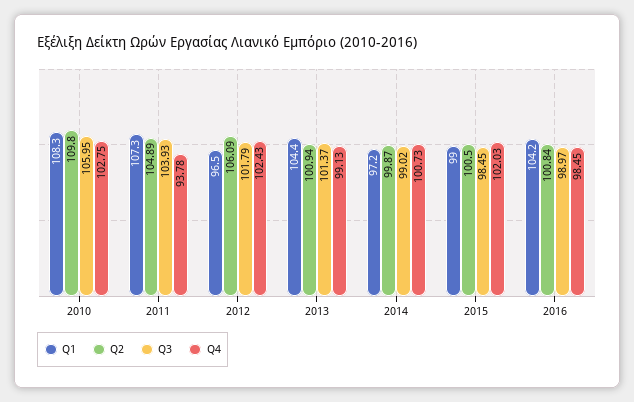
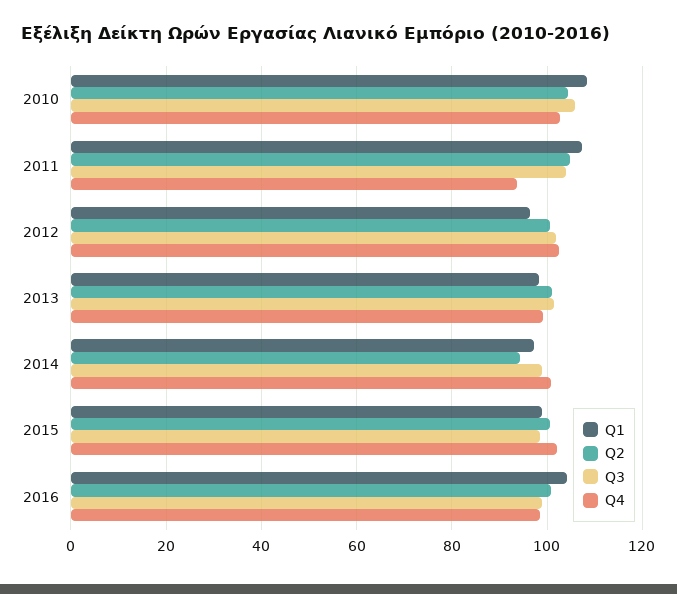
  {
    "Q1": {
      "2010": 108.3,
      "2011": 107.3,
      "2012": 96.5,
-     "2013": 104.4,
+     "2013": 98,
      "2014": 97.2,
      "2015": 99,
      "2016": 104.2
    },
    "Q2": {
-     "2010": 109.8,
+     "2010": 104,
      "2011": 104.89,
-     "2012": 106.09,
+     "2012": 100,
      "2013": 100.94,
-     "2014": 99.87,
+     "2014": 94,
      "2015": 100.5,
      "2016": 100.84
    },
    "Q3": {
      "2010": 105.95,
      "2011": 103.93,
      "2012": 101.79,
      "2013": 101.37,
      "2014": 99.02,
      "2015": 98.45,
      "2016": 98.97
    },
    "Q4": {
      "2010": 102.75,
      "2011": 93.78,
      "2012": 102.43,
      "2013": 99.13,
      "2014": 100.73,
      "2015": 102.03,
      "2016": 98.45
    }
  }

